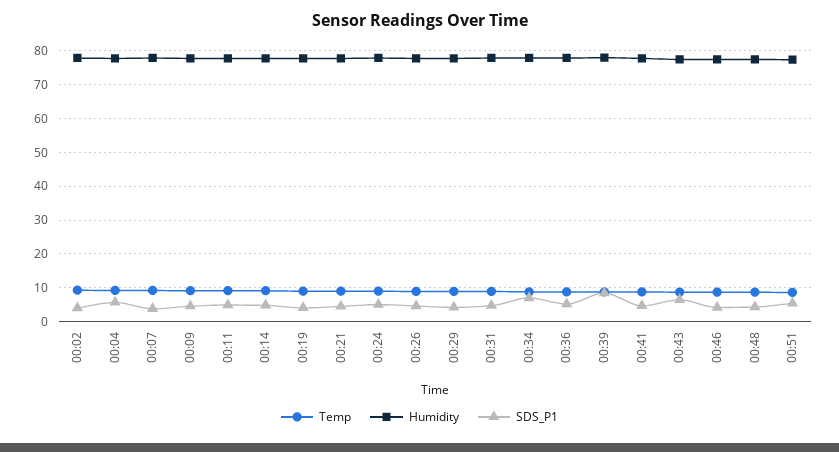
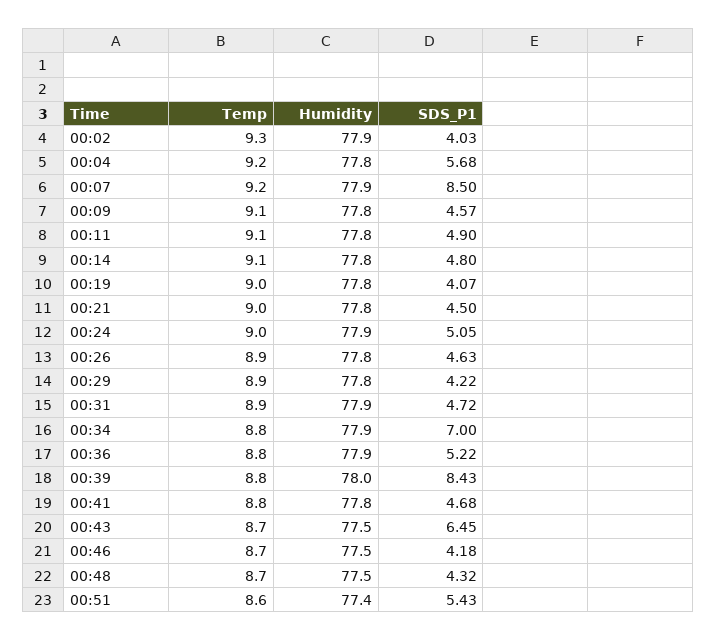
  {
    "Temp": {
      "00:02": 9.3,
      "00:04": 9.2,
      "00:07": 9.2,
      "00:09": 9.1,
      "00:11": 9.1,
      "00:14": 9.1,
      "00:19": 9,
      "00:21": 9,
      "00:24": 9,
      "00:26": 8.9,
      "00:29": 8.9,
      "00:31": 8.9,
      "00:34": 8.8,
      "00:36": 8.8,
      "00:39": 8.8,
      "00:41": 8.8,
      "00:43": 8.7,
      "00:46": 8.7,
      "00:48": 8.7,
      "00:51": 8.6
    },
    "Humidity": {
      "00:02": 77.9,
      "00:04": 77.8,
      "00:07": 77.9,
      "00:09": 77.8,
      "00:11": 77.8,
      "00:14": 77.8,
      "00:19": 77.8,
      "00:21": 77.8,
      "00:24": 77.9,
      "00:26": 77.8,
      "00:29": 77.8,
      "00:31": 77.9,
      "00:34": 77.9,
      "00:36": 77.9,
      "00:39": 78,
      "00:41": 77.8,
      "00:43": 77.5,
      "00:46": 77.5,
      "00:48": 77.5,
      "00:51": 77.4
    },
    "SDS_P1": {
      "00:02": 4.03,
      "00:04": 5.68,
-     "00:07": 4,
+     "00:07": 8.5,
      "00:09": 4.57,
      "00:11": 4.9,
      "00:14": 4.8,
      "00:19": 4.07,
      "00:21": 4.5,
      "00:24": 5.05,
      "00:26": 4.63,
      "00:29": 4.22,
      "00:31": 4.72,
      "00:34": 7,
      "00:36": 5.22,
      "00:39": 8.43,
      "00:41": 4.68,
      "00:43": 6.45,
      "00:46": 4.18,
      "00:48": 4.32,
      "00:51": 5.43
    }
  }

